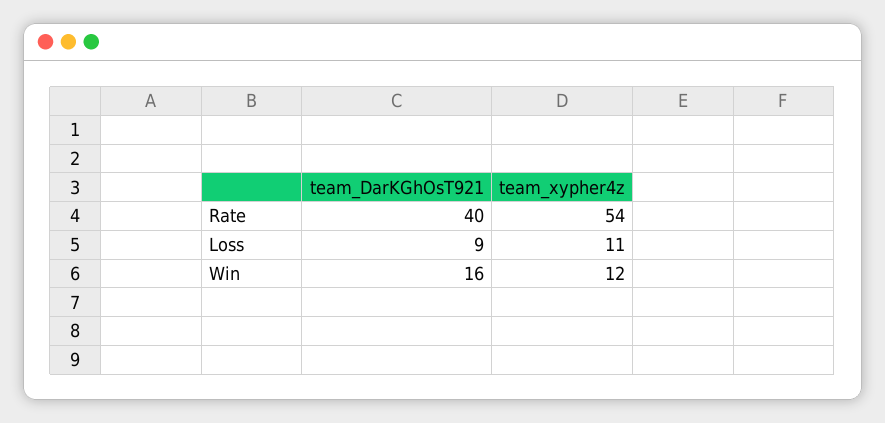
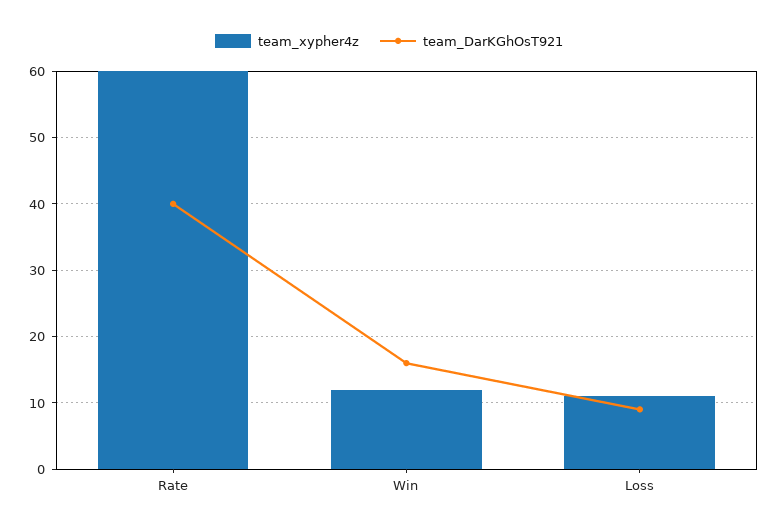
  {
    "team_DarKGhOsT921": {
      "Rate": 40,
      "Loss": 9,
      "Win": 16
    },
    "team_xypher4z": {
-     "Rate": 54,
+     "Rate": 60,
      "Loss": 11,
      "Win": 12
    }
  }

